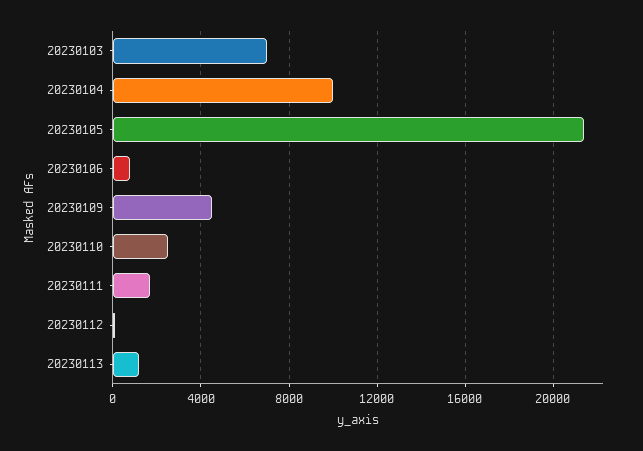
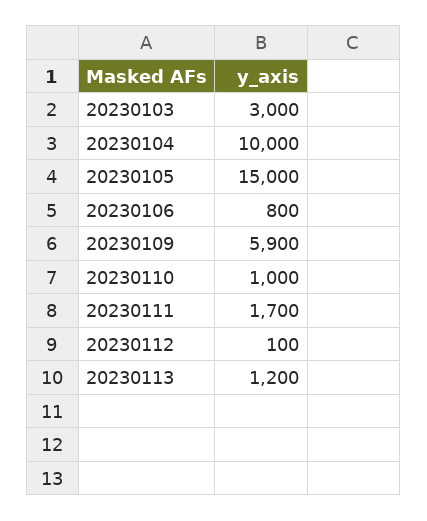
  {
-   "20230103": 7000,
+   "20230103": 3000,
    "20230104": 10000,
-   "20230105": 21500,
+   "20230105": 15000,
    "20230106": 800,
-   "20230109": 4500,
+   "20230109": 5900,
-   "20230110": 2500,
+   "20230110": 1000,
    "20230111": 1700,
    "20230112": 100,
    "20230113": 1200
  }

